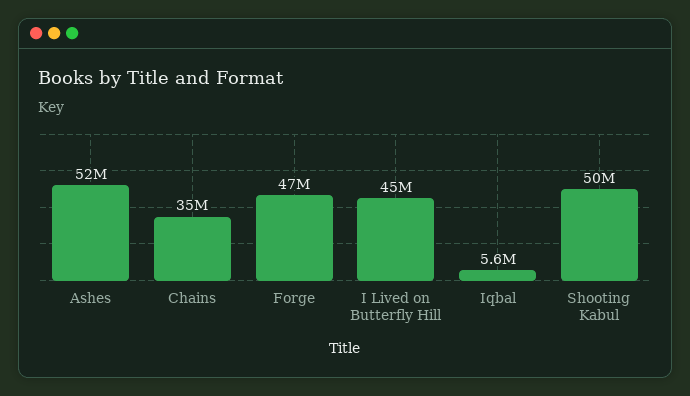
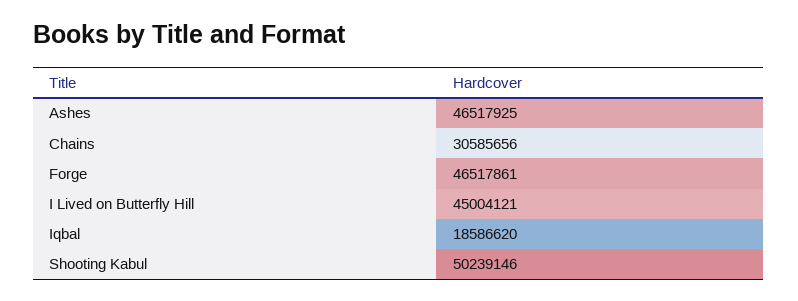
  {
-   "Ashes": 52000000,
+   "Ashes": 46517925,
-   "Chains": 35000000,
+   "Chains": 30585656,
    "Forge": 46517861,
    "I Lived on Butterfly Hill": 45004121,
-   "Iqbal": 5600000,
+   "Iqbal": 18586620,
    "Shooting Kabul": 50239146
  }

